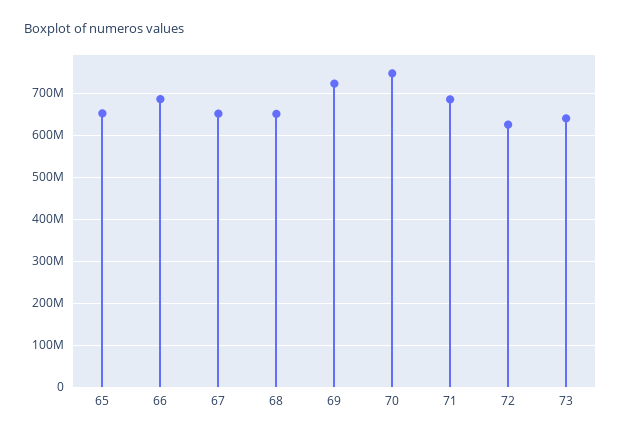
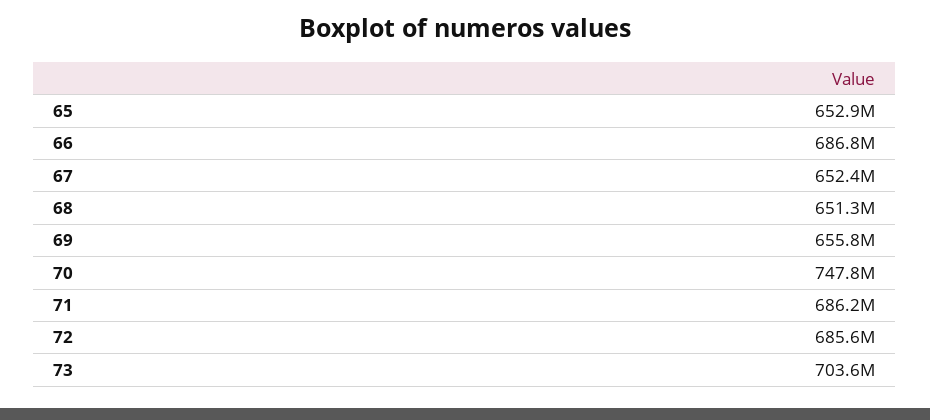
  {
    "65": 652900000,
    "66": 686800000,
    "67": 652400000,
    "68": 651300000,
-   "69": 720000000,
+   "69": 655800000,
    "70": 747800000,
    "71": 686200000,
-   "72": 620000000,
+   "72": 685600000,
-   "73": 640000000
+   "73": 703600000
  }

